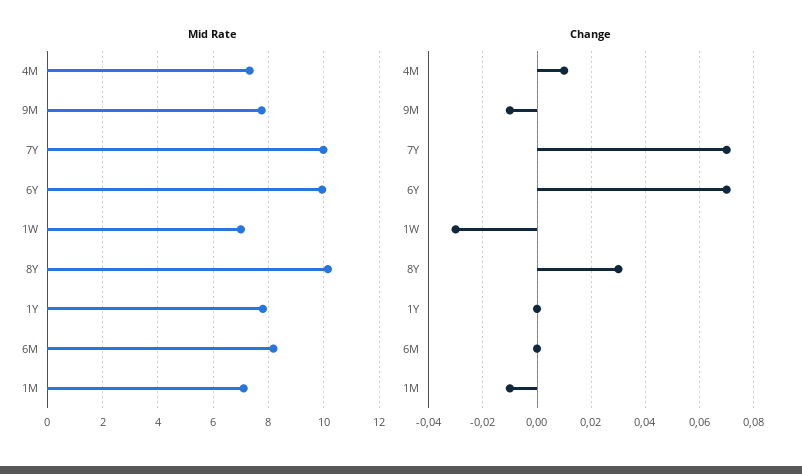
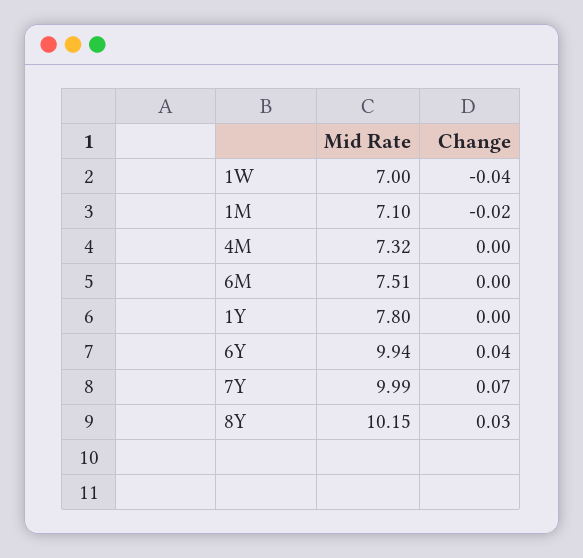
  {
    "Mid Rate": {
      "4M": 7.32,
-     "9M": 7.75,
      "7Y": 9.99,
      "6Y": 9.94,
      "1W": 7,
      "8Y": 10.15,
      "1Y": 7.8,
-     "6M": 8.25,
+     "6M": 7.51,
      "1M": 7.1
    },
    "Change": {
-     "4M": 0.01,
+     "4M": 0,
-     "9M": -0.01,
      "7Y": 0.07,
-     "6Y": 0.07,
+     "6Y": 0.04,
-     "1W": -0.03,
+     "1W": -0.04,
      "8Y": 0.03,
      "1Y": 0,
      "6M": 0,
-     "1M": -0.01
+     "1M": -0.02
    }
  }

